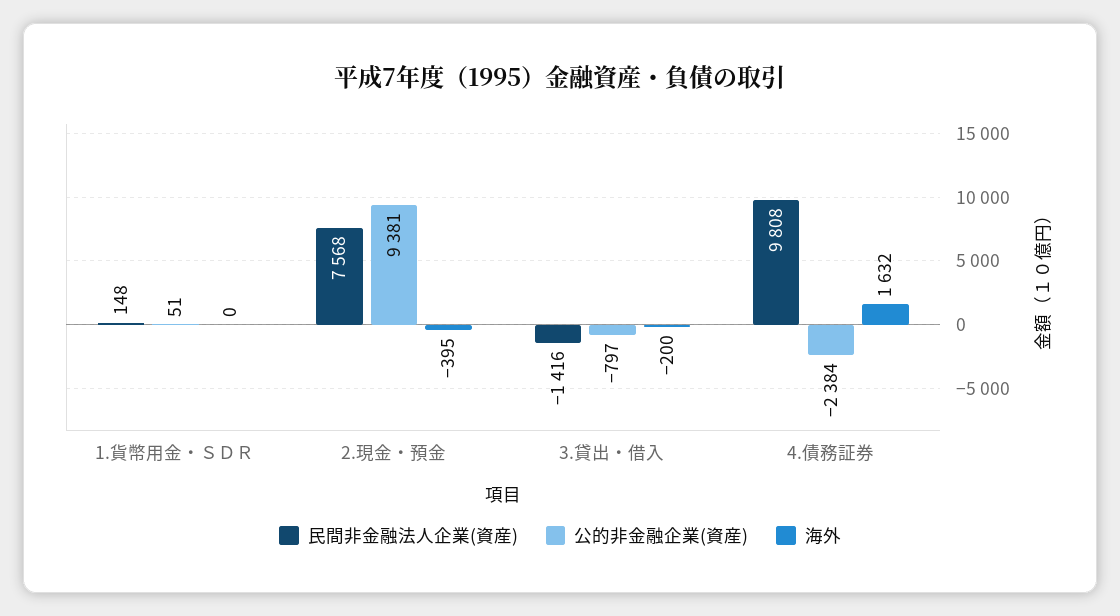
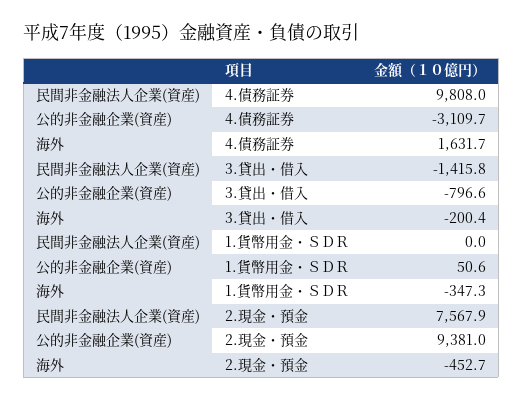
  {
    "民間非金融法人企業(資産)": {
-     "1.貨幣用金・ＳＤＲ": 148,
+     "1.貨幣用金・ＳＤＲ": 0,
      "2.現金・預金": 7567.9,
      "3.貸出・借入": -1415.8,
      "4.債務証券": 9808
    },
    "公的非金融企業(資産)": {
      "1.貨幣用金・ＳＤＲ": 50.6,
      "2.現金・預金": 9381,
      "3.貸出・借入": -796.6,
-     "4.債務証券": -2384
+     "4.債務証券": -3109.7
    },
    "海外": {
-     "1.貨幣用金・ＳＤＲ": 0,
+     "1.貨幣用金・ＳＤＲ": -347.3,
-     "2.現金・預金": -395,
+     "2.現金・預金": -452.7,
      "3.貸出・借入": -200.4,
      "4.債務証券": 1631.7
    }
  }

